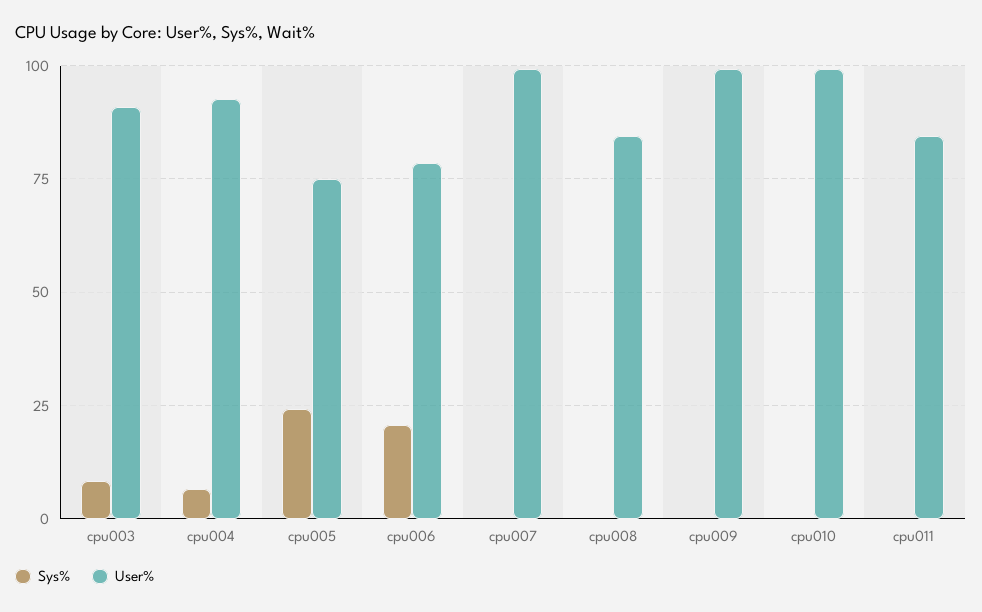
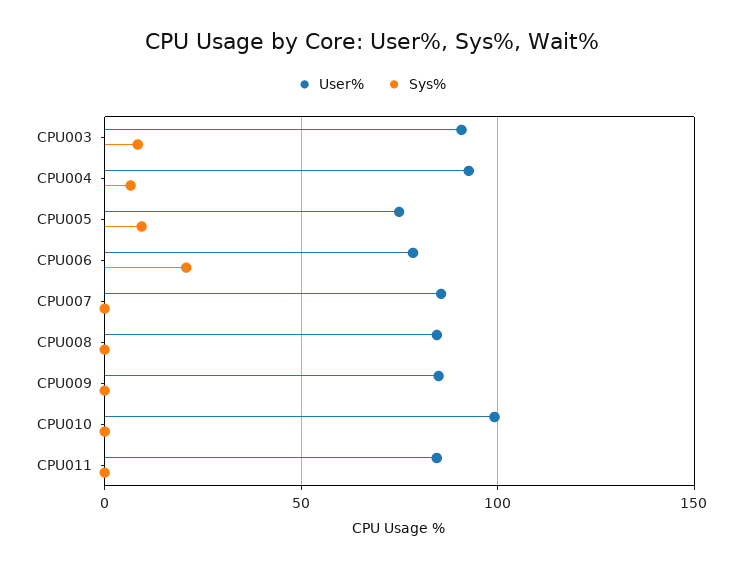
  {
    "Sys%": {
      "cpu003": 7.5,
      "cpu004": 7.5,
-     "cpu005": 25,
+     "cpu005": 10,
      "cpu006": 20,
      "cpu007": 0,
      "cpu008": 0,
      "cpu009": 0,
      "cpu010": 0,
      "cpu011": 0
    },
    "User%": {
      "cpu003": 90,
      "cpu004": 92.5,
      "cpu005": 75,
      "cpu006": 77.5,
-     "cpu007": 100,
+     "cpu007": 85,
      "cpu008": 85,
-     "cpu009": 100,
+     "cpu009": 85,
      "cpu010": 100,
      "cpu011": 85
    }
  }

